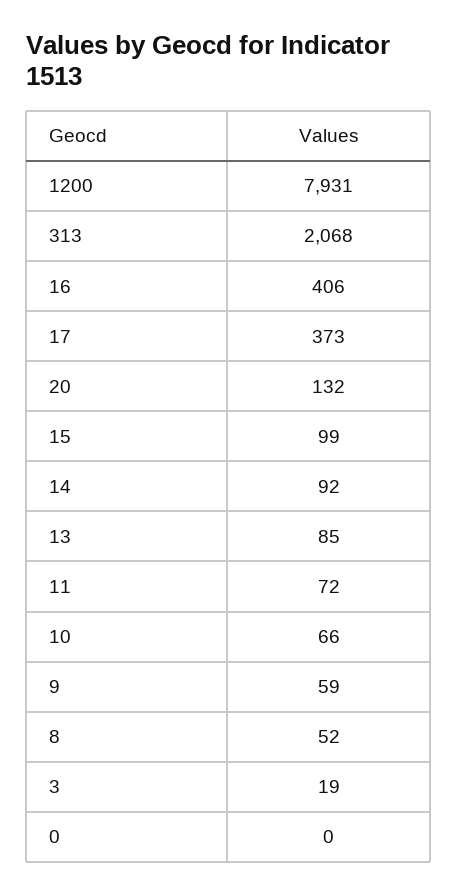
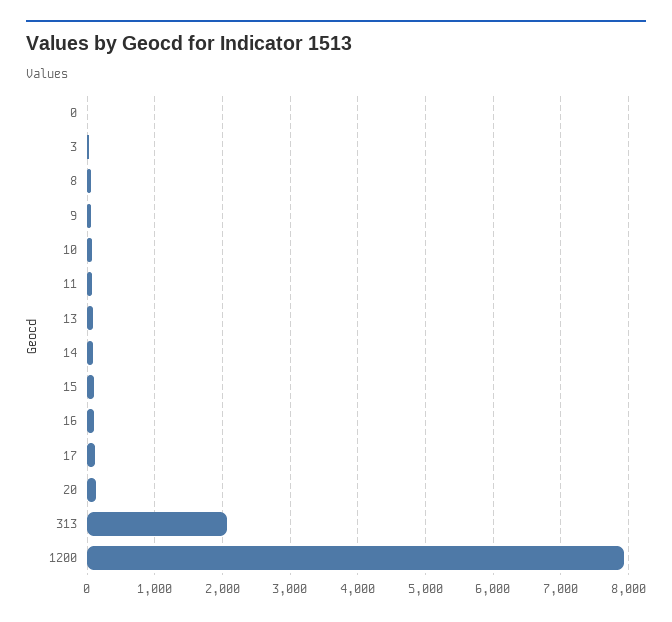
  {
    "1200": 7931,
    "313": 2068,
-   "16": 406,
+   "16": 100,
-   "17": 373,
+   "17": 100,
    "20": 132,
    "15": 99,
    "14": 92,
    "13": 85,
    "11": 72,
    "10": 66,
    "9": 59,
    "8": 52,
    "3": 19,
    "0": 0
  }

